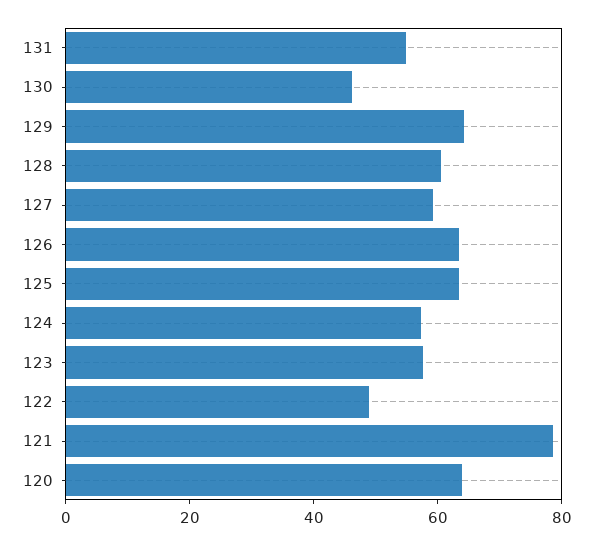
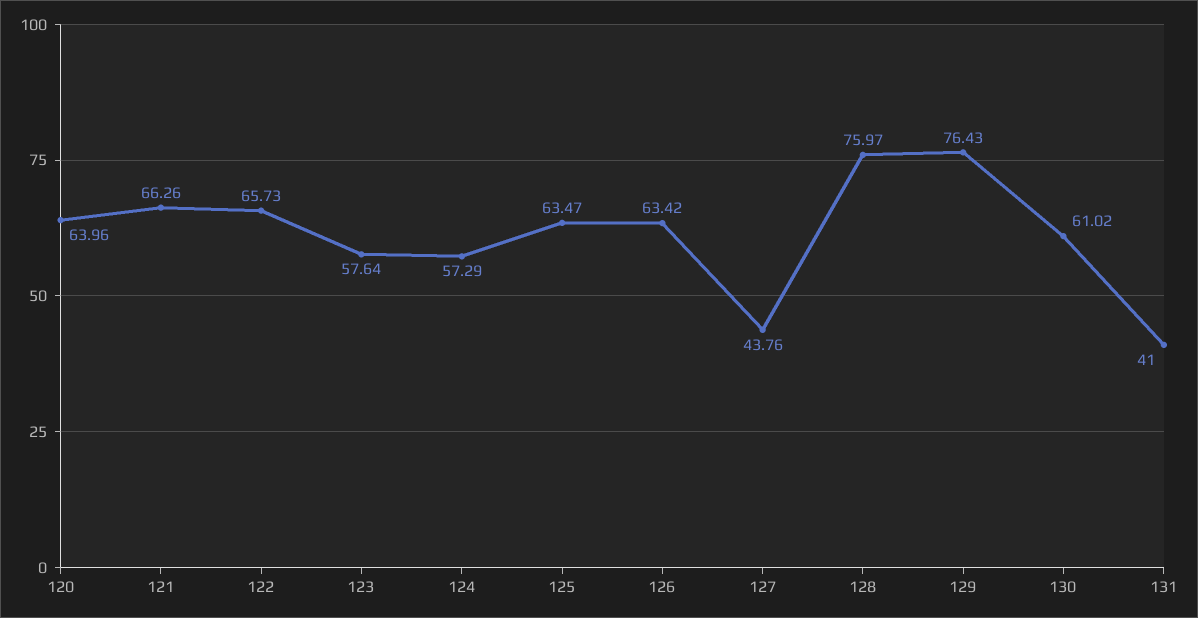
  {
-   "131": 55,
+   "131": 41,
-   "130": 45,
+   "130": 61.02,
-   "129": 65,
+   "129": 76.43,
-   "128": 60,
+   "128": 75.97,
-   "127": 60,
+   "127": 43.76,
    "126": 63.42,
    "125": 63.47,
    "124": 57.29,
    "123": 57.64,
-   "122": 50,
+   "122": 65.73,
-   "121": 80,
+   "121": 66.26,
    "120": 63.96
  }

